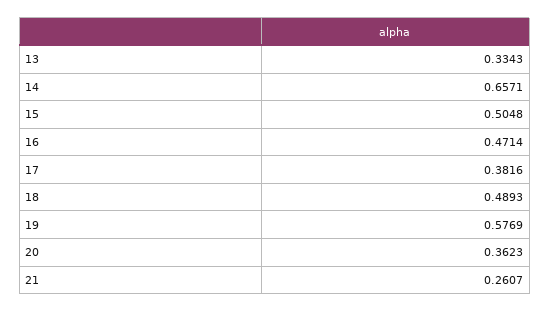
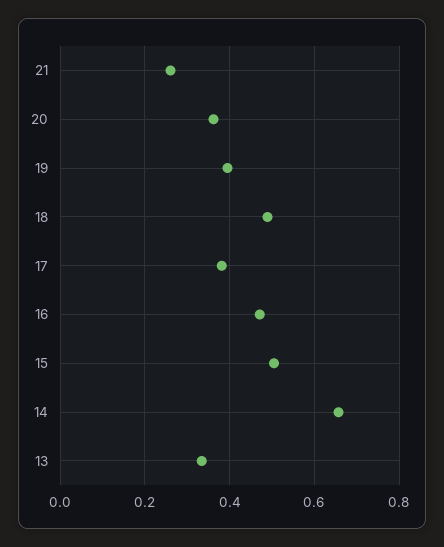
  {
    "13": 0.3343,
    "14": 0.6571,
    "15": 0.5048,
    "16": 0.4714,
    "17": 0.3816,
    "18": 0.4893,
-   "19": 0.5769,
+   "19": 0.4,
    "20": 0.3623,
    "21": 0.2607
  }

